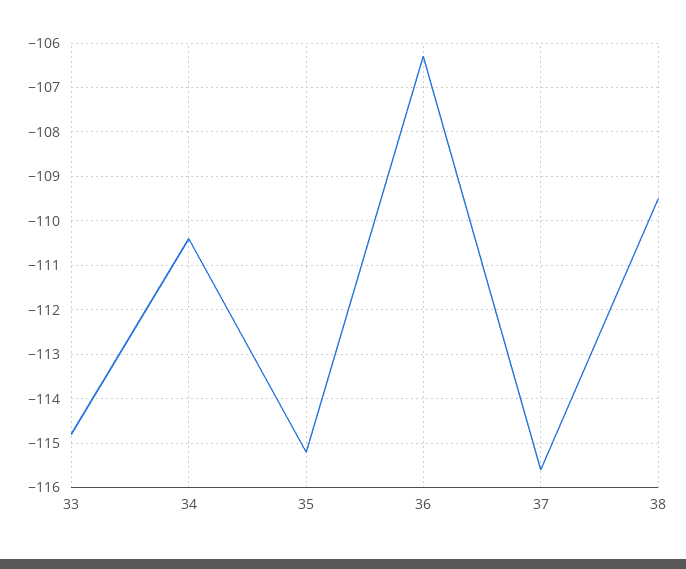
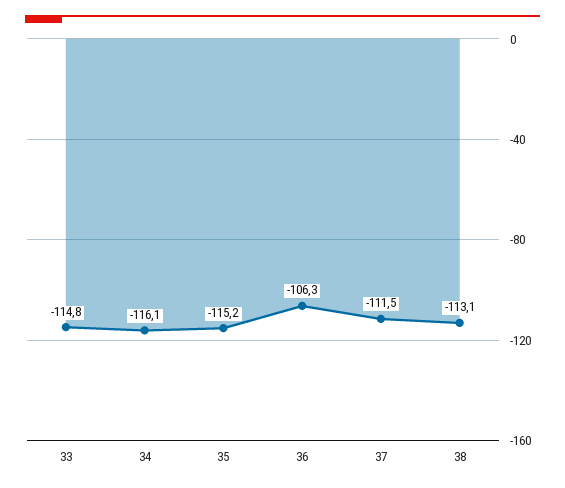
  {
    "33": -114.8,
-   "34": -110.5,
+   "34": -116.1,
    "35": -115.2,
    "36": -106.3,
-   "37": -115.5,
+   "37": -111.5,
-   "38": -109.5
+   "38": -113.1
  }

